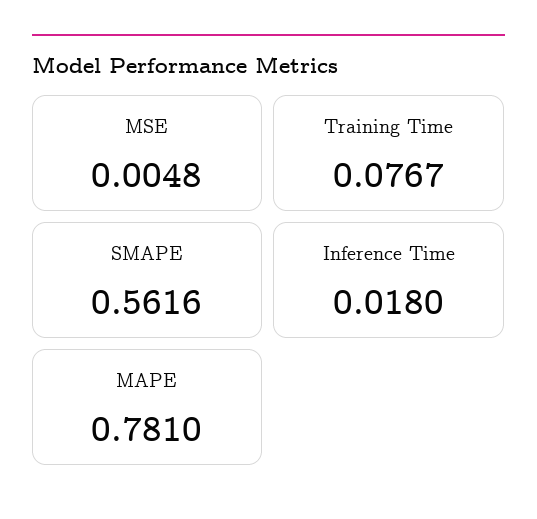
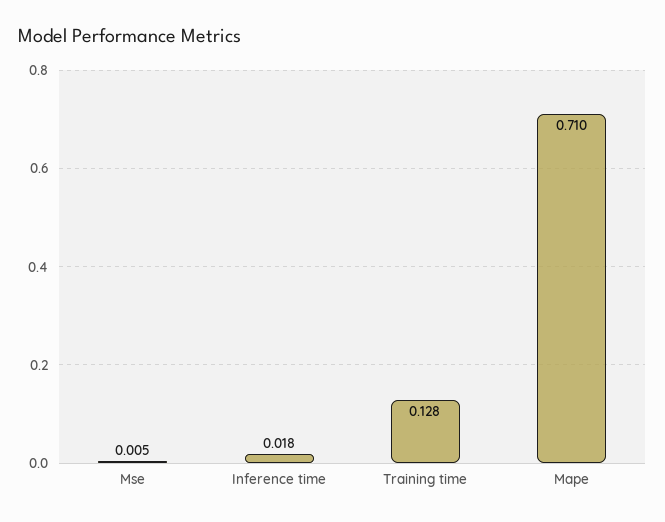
  {
    "MSE": 0.0048,
-   "Training Time": 0.0767,
+   "Training Time": 0.128,
-   "SMAPE": 0.5616,
    "Inference Time": 0.018,
-   "MAPE": 0.781
+   "MAPE": 0.71
  }

